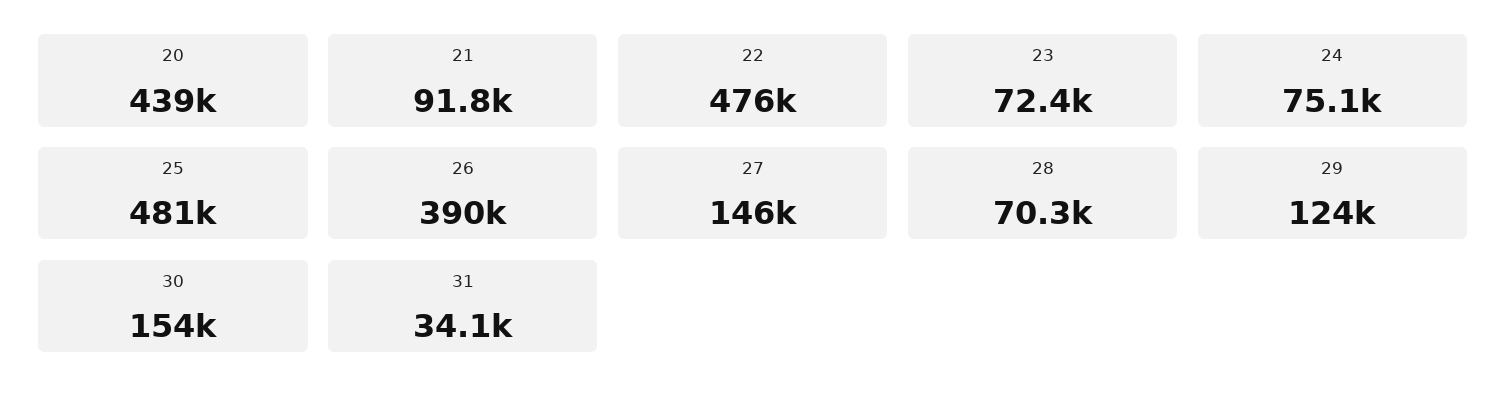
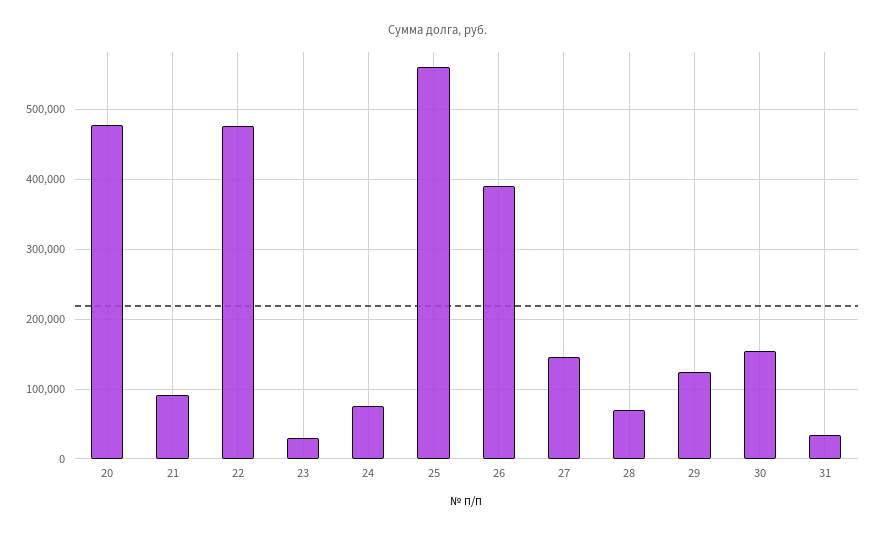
  {
-   "20": 439000,
+   "20": 480000,
    "21": 91800,
    "22": 476000,
-   "23": 72400,
+   "23": 30000,
    "24": 75100,
-   "25": 481000,
+   "25": 560000,
    "26": 390000,
    "27": 146000,
    "28": 70300,
    "29": 124000,
    "30": 154000,
    "31": 34100
  }

